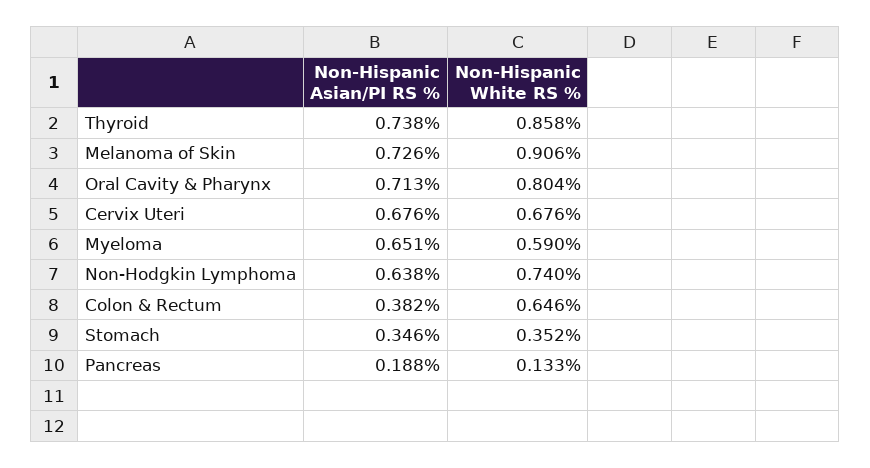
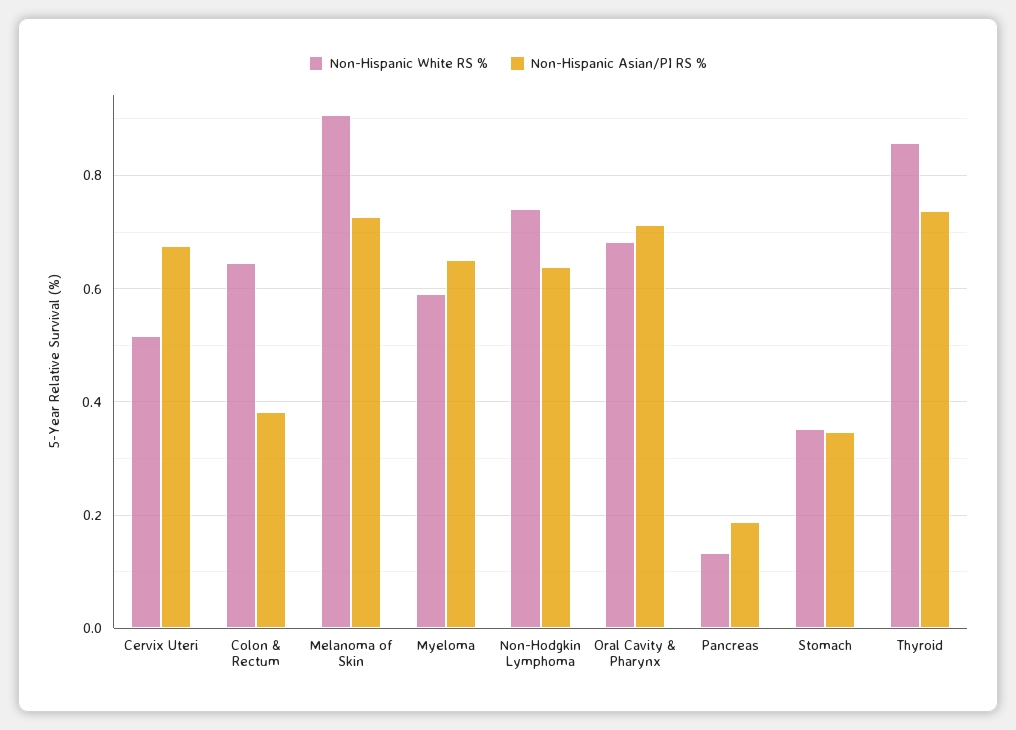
  {
    "Non-Hispanic Asian/PI RS %": {
      "Thyroid": 0.738,
      "Melanoma of Skin": 0.726,
      "Oral Cavity & Pharynx": 0.713,
      "Cervix Uteri": 0.676,
      "Myeloma": 0.651,
      "Non-Hodgkin Lymphoma": 0.638,
      "Colon & Rectum": 0.382,
      "Stomach": 0.346,
      "Pancreas": 0.188
    },
    "Non-Hispanic White RS %": {
      "Thyroid": 0.858,
      "Melanoma of Skin": 0.906,
-     "Oral Cavity & Pharynx": 0.804,
+     "Oral Cavity & Pharynx": 0.68,
-     "Cervix Uteri": 0.676,
+     "Cervix Uteri": 0.52,
      "Myeloma": 0.59,
      "Non-Hodgkin Lymphoma": 0.74,
      "Colon & Rectum": 0.646,
      "Stomach": 0.352,
      "Pancreas": 0.133
    }
  }

